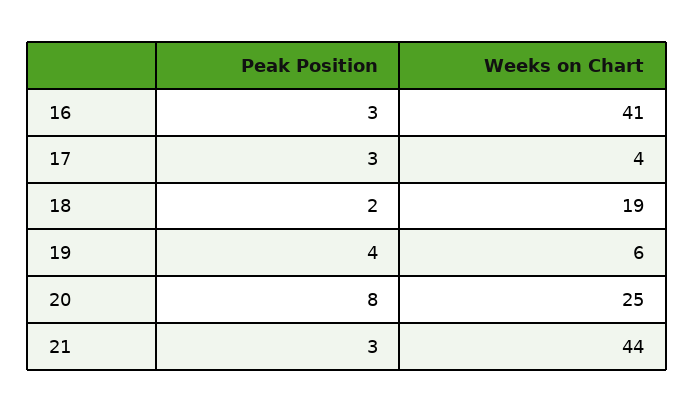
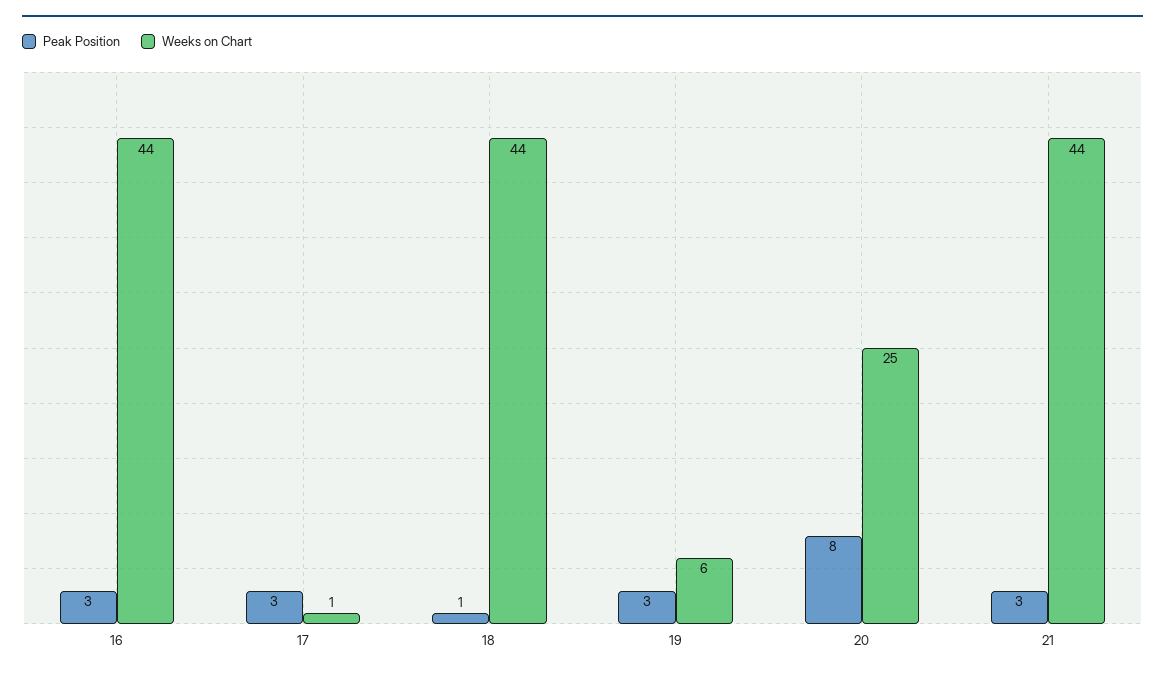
  {
    "Peak Position": {
      "16": 3,
      "17": 3,
-     "18": 2,
+     "18": 1,
-     "19": 4,
+     "19": 3,
      "20": 8,
      "21": 3
    },
    "Weeks on Chart": {
-     "16": 41,
+     "16": 44,
-     "17": 4,
+     "17": 1,
-     "18": 19,
+     "18": 44,
      "19": 6,
      "20": 25,
      "21": 44
    }
  }

